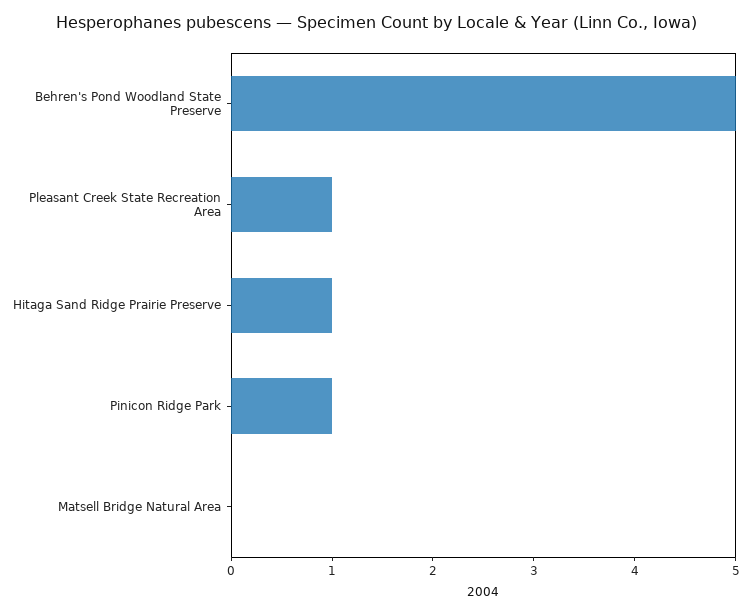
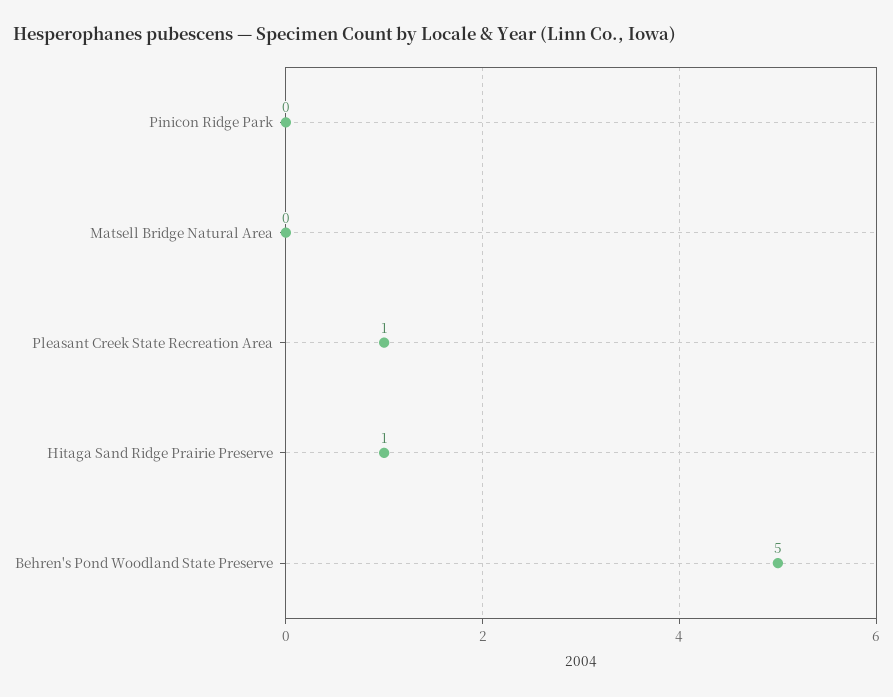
  {
    "Behren's Pond Woodland State Preserve": 5,
    "Pleasant Creek State Recreation Area": 1,
    "Hitaga Sand Ridge Prairie Preserve": 1,
-   "Pinicon Ridge Park": 1,
+   "Pinicon Ridge Park": 0,
    "Matsell Bridge Natural Area": 0
  }

